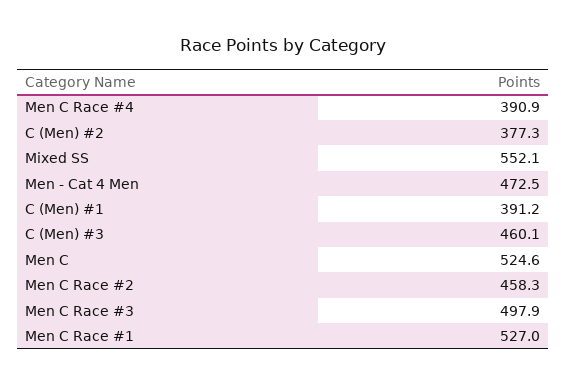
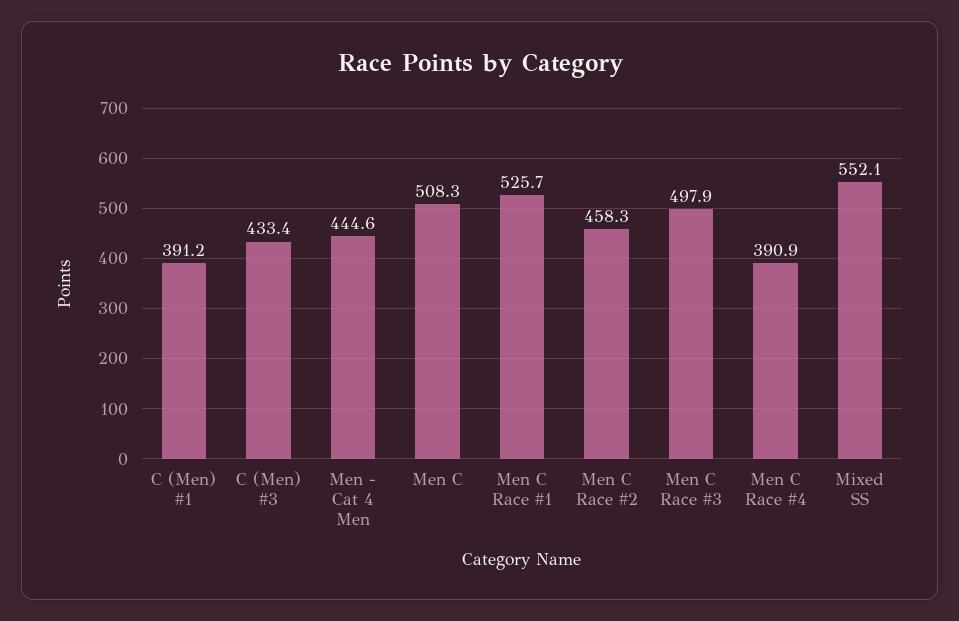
  {
    "Men C Race #4": 390.9,
-   "C (Men) #2": 377.3,
    "Mixed SS": 552.1,
-   "Men - Cat 4 Men": 472.5,
+   "Men - Cat 4 Men": 444.6,
    "C (Men) #1": 391.2,
-   "C (Men) #3": 460.1,
+   "C (Men) #3": 433.4,
-   "Men C": 524.6,
+   "Men C": 508.3,
    "Men C Race #2": 458.3,
    "Men C Race #3": 497.9,
-   "Men C Race #1": 527
+   "Men C Race #1": 525.7
  }

